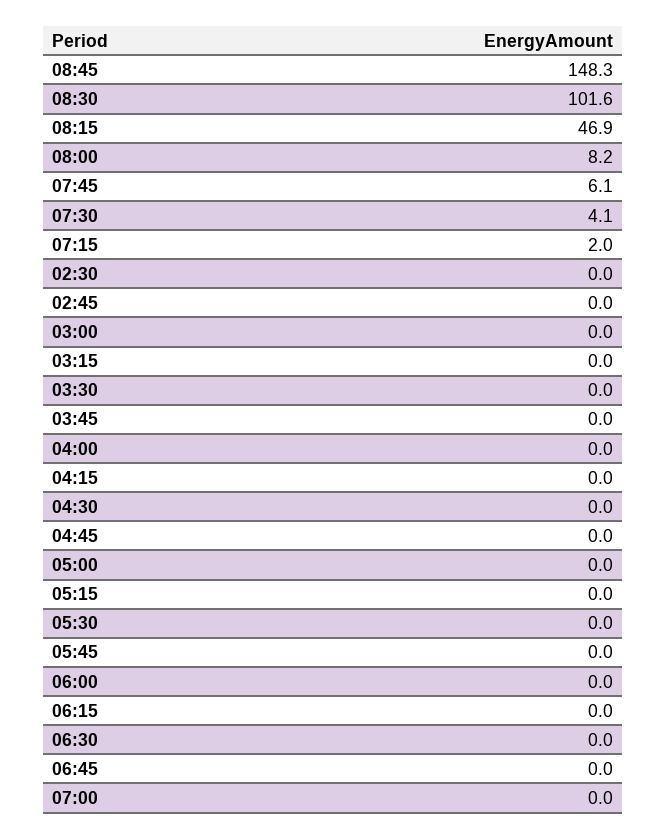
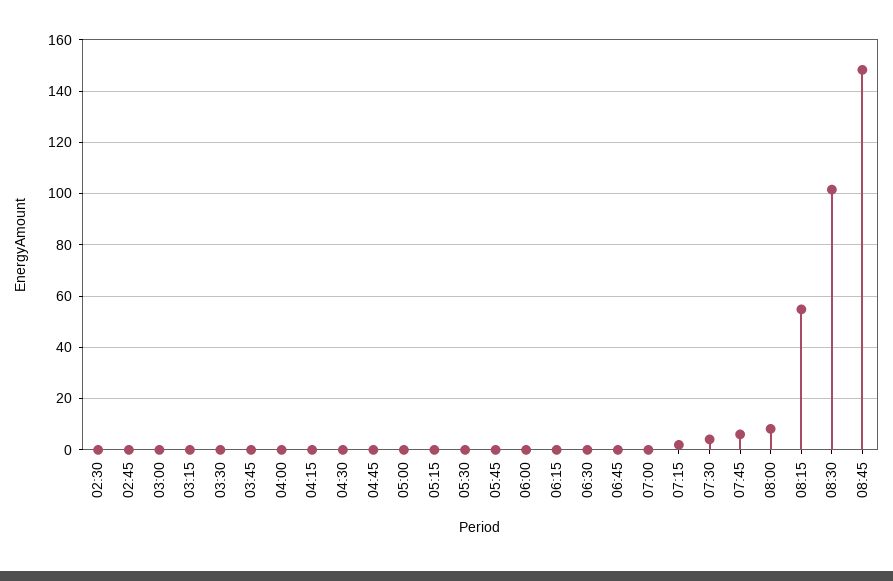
  {
    "08:45": 148.3,
    "08:30": 101.6,
-   "08:15": 46.9,
+   "08:15": 55,
    "08:00": 8.2,
    "07:45": 6.1,
    "07:30": 4.1,
    "07:15": 2,
    "02:30": 0,
    "02:45": 0,
    "03:00": 0,
    "03:15": 0,
    "03:30": 0,
    "03:45": 0,
    "04:00": 0,
    "04:15": 0,
    "04:30": 0,
    "04:45": 0,
    "05:00": 0,
    "05:15": 0,
    "05:30": 0,
    "05:45": 0,
    "06:00": 0,
    "06:15": 0,
    "06:30": 0,
    "06:45": 0,
    "07:00": 0
  }

